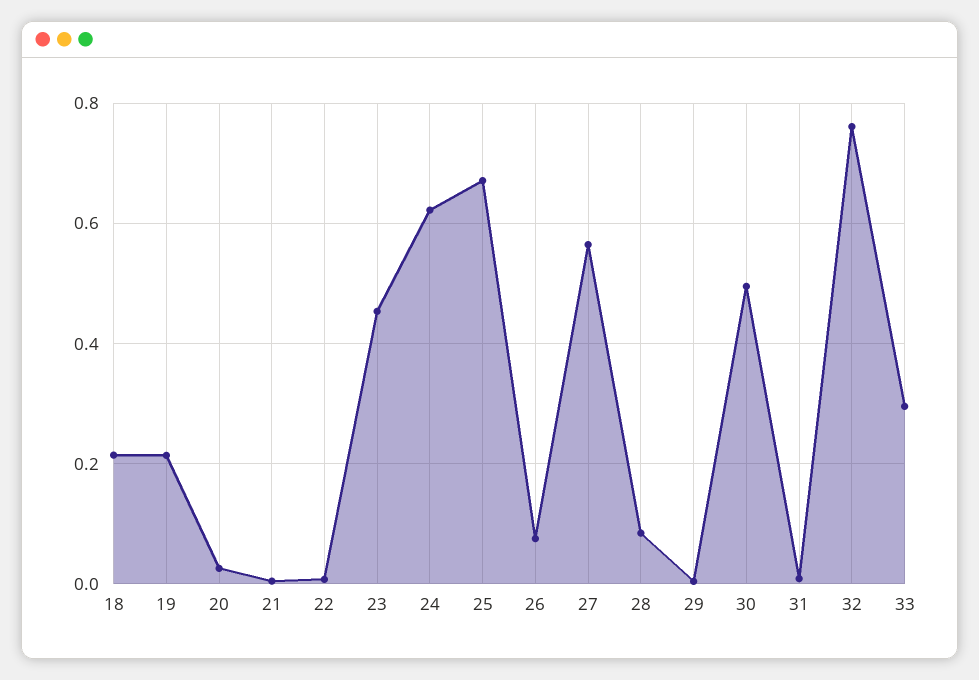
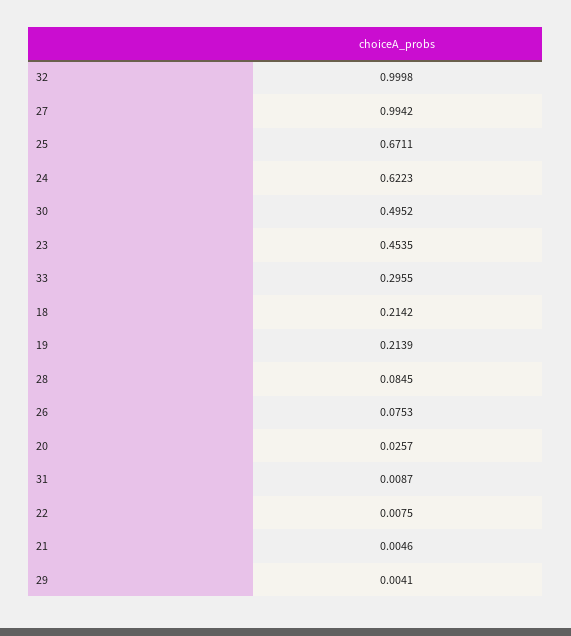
  {
    "18": 0.2142,
    "19": 0.2139,
    "20": 0.0257,
    "21": 0.0046,
    "22": 0.0075,
    "23": 0.4535,
    "24": 0.6223,
    "25": 0.6711,
    "26": 0.0753,
-   "27": 0.56,
+   "27": 0.9942,
    "28": 0.0845,
    "29": 0.0041,
    "30": 0.4952,
    "31": 0.0087,
-   "32": 0.76,
+   "32": 0.9998,
    "33": 0.2955
  }

